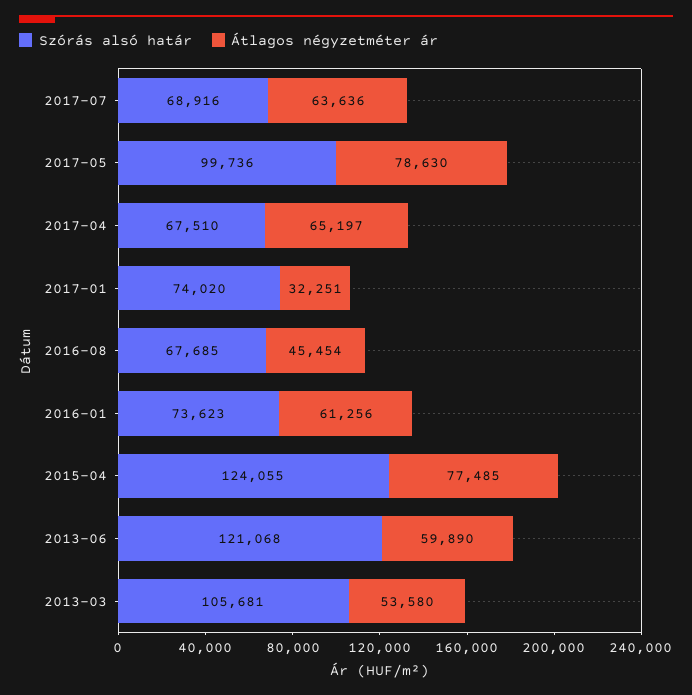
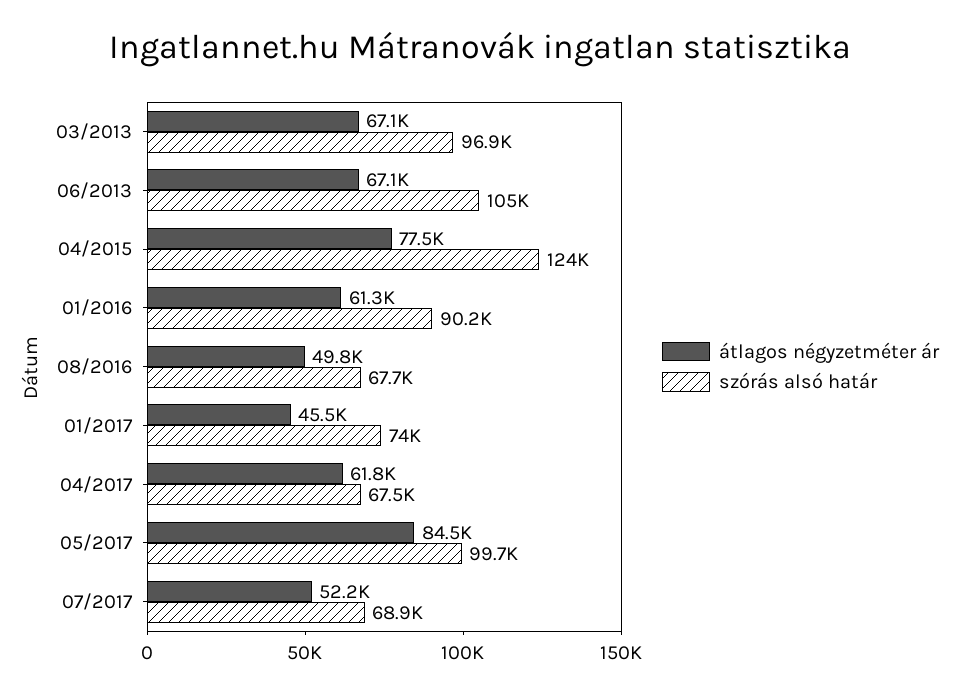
  {
    "Szórás alsó határ": {
      "2017-07": 68916,
      "2017-05": 99736,
      "2017-04": 67510,
      "2017-01": 74020,
      "2016-08": 67685,
-     "2016-01": 73623,
+     "2016-01": 90200,
      "2015-04": 124055,
-     "2013-06": 121068,
+     "2013-06": 105000,
-     "2013-03": 105681
+     "2013-03": 96900
    },
    "Átlagos négyzetméter ár": {
-     "2017-07": 63636,
+     "2017-07": 52200,
-     "2017-05": 78630,
+     "2017-05": 84500,
-     "2017-04": 65197,
+     "2017-04": 61800,
-     "2017-01": 32251,
+     "2017-01": 45500,
-     "2016-08": 45454,
+     "2016-08": 49800,
      "2016-01": 61256,
      "2015-04": 77485,
-     "2013-06": 59890,
+     "2013-06": 67100,
-     "2013-03": 53580
+     "2013-03": 67100
    }
  }

